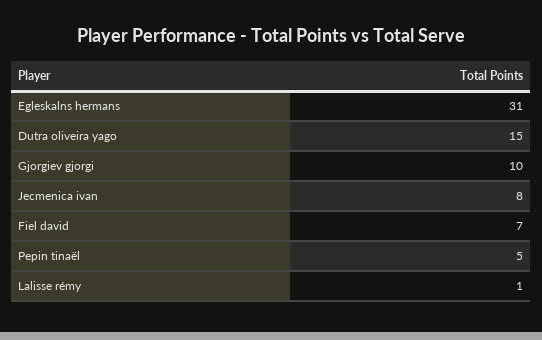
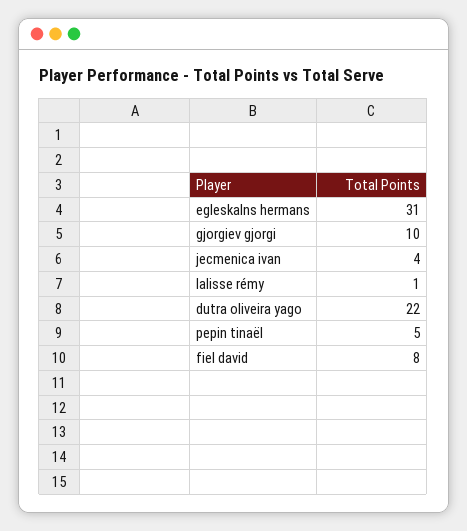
  {
    "Egleskalns hermans": 31,
-   "Dutra oliveira yago": 15,
+   "Dutra oliveira yago": 22,
    "Gjorgiev gjorgi": 10,
-   "Jecmenica ivan": 8,
+   "Jecmenica ivan": 4,
-   "Fiel david": 7,
+   "Fiel david": 8,
    "Pepin tinaël": 5,
    "Lalisse rémy": 1
  }

